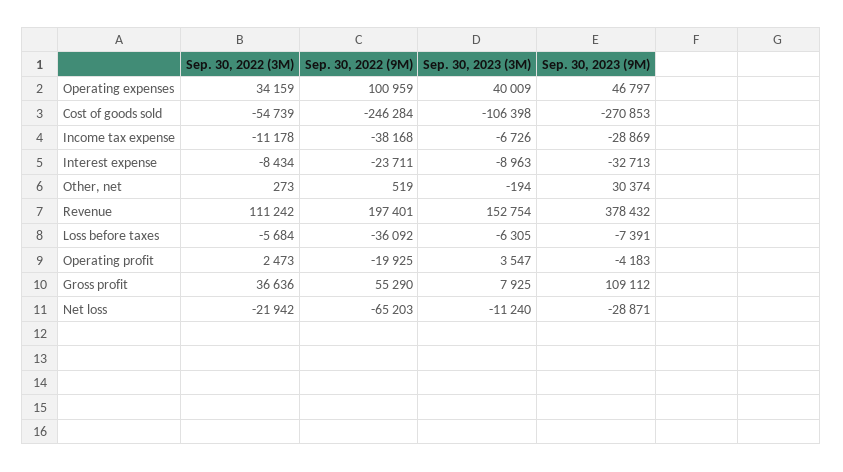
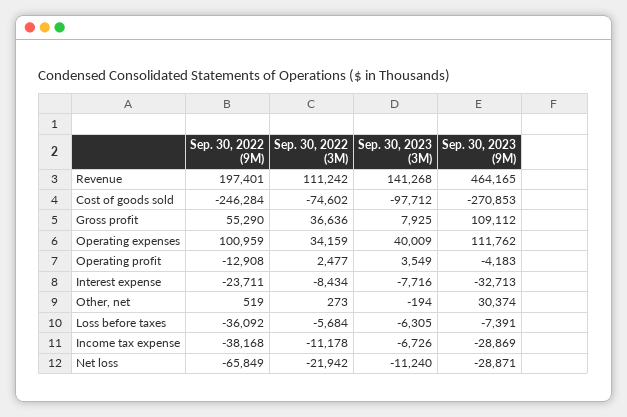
  {
    "Sep. 30, 2022 (3M)": {
      "Operating expenses": 34159,
-     "Cost of goods sold": -54739,
+     "Cost of goods sold": -74602,
      "Income tax expense": -11178,
      "Interest expense": -8434,
      "Other, net": 273,
      "Revenue": 111242,
      "Loss before taxes": -5684,
-     "Operating profit": 2473,
+     "Operating profit": 2477,
      "Gross profit": 36636,
      "Net loss": -21942
    },
    "Sep. 30, 2022 (9M)": {
      "Operating expenses": 100959,
      "Cost of goods sold": -246284,
      "Income tax expense": -38168,
      "Interest expense": -23711,
      "Other, net": 519,
      "Revenue": 197401,
      "Loss before taxes": -36092,
-     "Operating profit": -19925,
+     "Operating profit": -12908,
      "Gross profit": 55290,
-     "Net loss": -65203
+     "Net loss": -65849
    },
    "Sep. 30, 2023 (3M)": {
      "Operating expenses": 40009,
-     "Cost of goods sold": -106398,
+     "Cost of goods sold": -97712,
      "Income tax expense": -6726,
-     "Interest expense": -8963,
+     "Interest expense": -7716,
      "Other, net": -194,
-     "Revenue": 152754,
+     "Revenue": 141268,
      "Loss before taxes": -6305,
-     "Operating profit": 3547,
+     "Operating profit": 3549,
      "Gross profit": 7925,
      "Net loss": -11240
    },
    "Sep. 30, 2023 (9M)": {
-     "Operating expenses": 46797,
+     "Operating expenses": 111762,
      "Cost of goods sold": -270853,
      "Income tax expense": -28869,
      "Interest expense": -32713,
      "Other, net": 30374,
-     "Revenue": 378432,
+     "Revenue": 464165,
      "Loss before taxes": -7391,
      "Operating profit": -4183,
      "Gross profit": 109112,
      "Net loss": -28871
    }
  }

